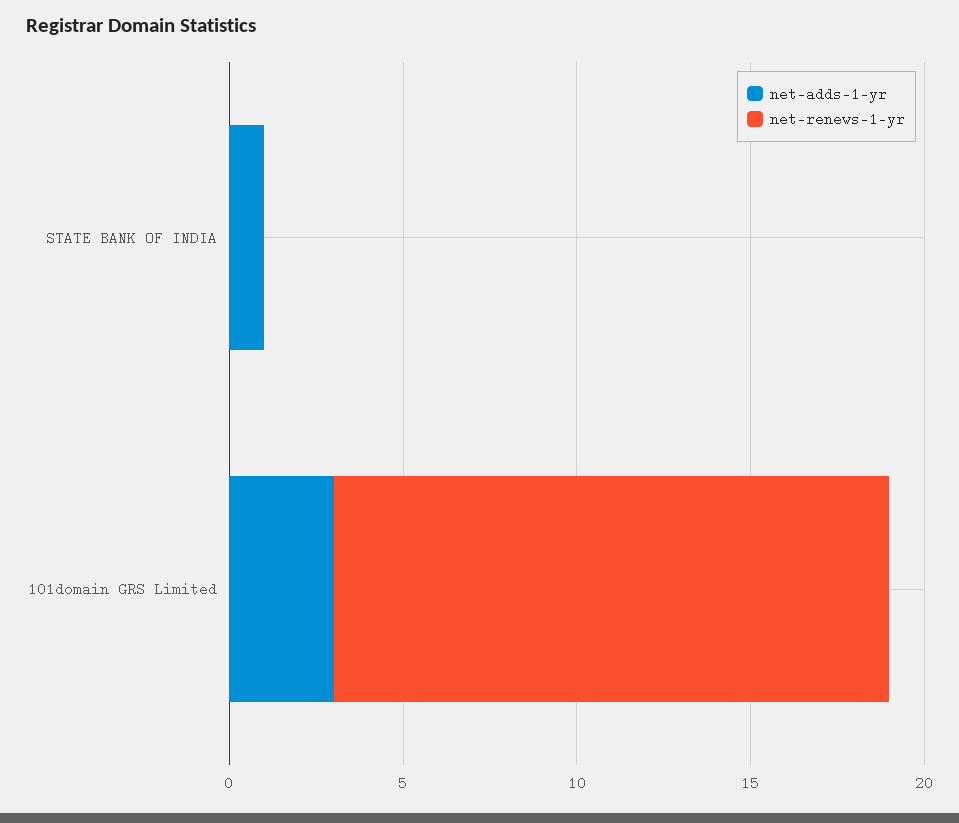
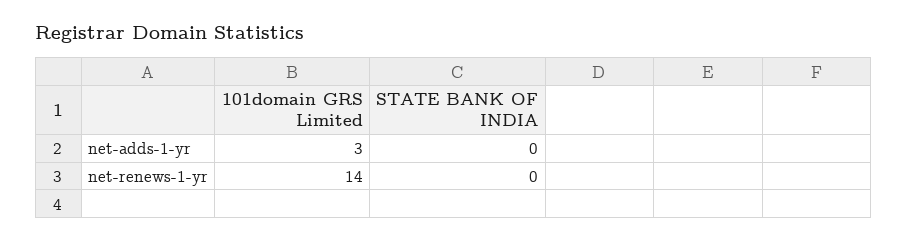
  {
    "net-adds-1-yr": {
-     "STATE BANK OF INDIA": 1,
+     "STATE BANK OF INDIA": 0,
      "101domain GRS Limited": 3
    },
    "net-renews-1-yr": {
      "STATE BANK OF INDIA": 0,
-     "101domain GRS Limited": 16
+     "101domain GRS Limited": 14
    }
  }

